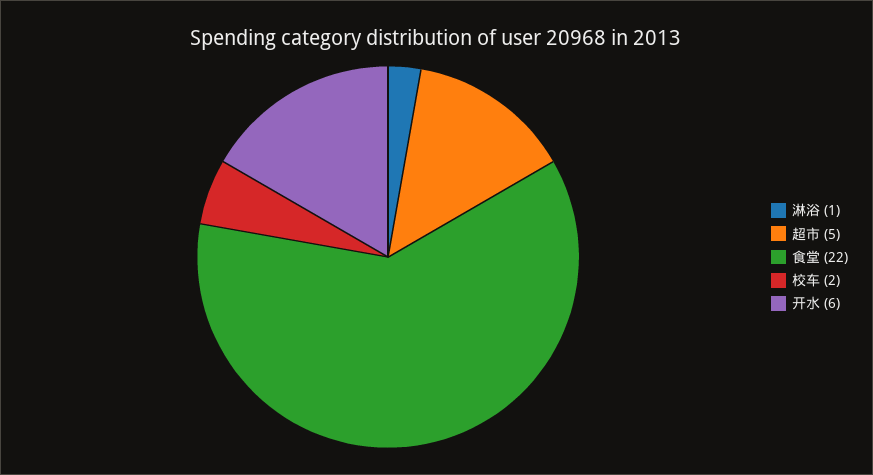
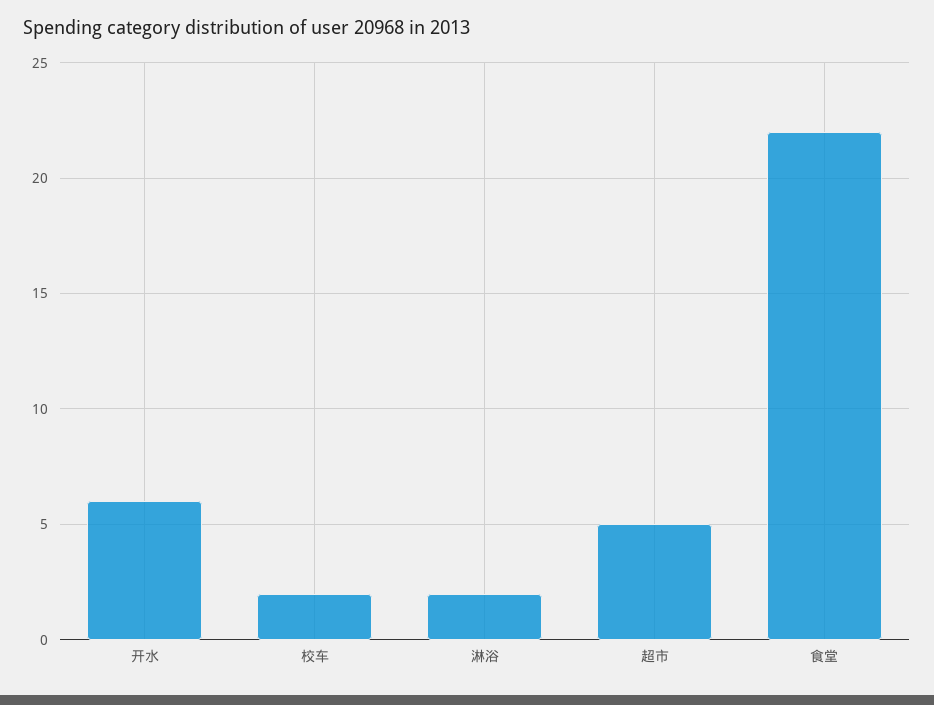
  {
-   "淋浴": 1,
+   "淋浴": 2,
    "超市": 5,
    "食堂": 22,
    "校车": 2,
    "开水": 6
  }

